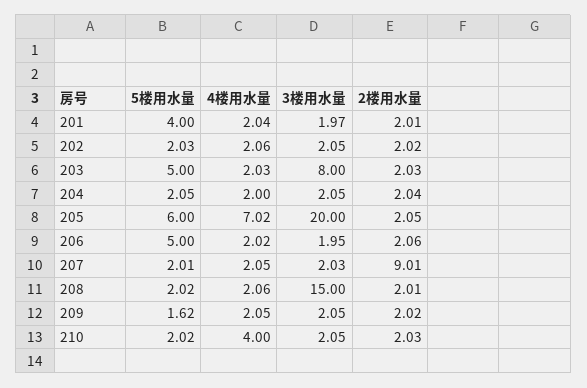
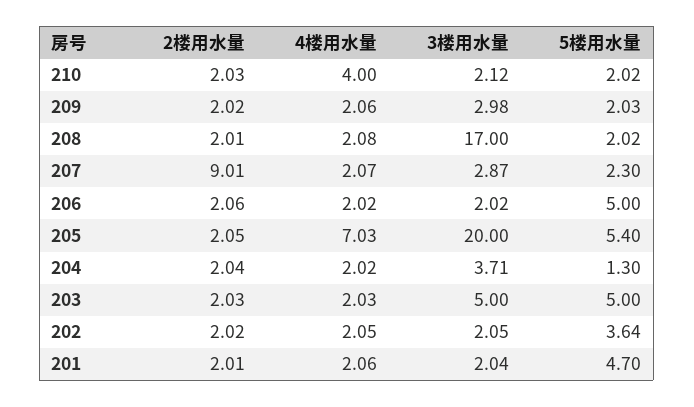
  {
    "5楼用水量": {
-     "201": 4,
+     "201": 4.7,
-     "202": 2.03,
+     "202": 3.64,
      "203": 5,
-     "204": 2.05,
+     "204": 1.3,
-     "205": 6,
+     "205": 5.4,
      "206": 5,
-     "207": 2.01,
+     "207": 2.3,
      "208": 2.02,
-     "209": 1.62,
+     "209": 2.03,
      "210": 2.02
    },
    "4楼用水量": {
-     "201": 2.04,
+     "201": 2.06,
-     "202": 2.06,
+     "202": 2.05,
      "203": 2.03,
-     "204": 2,
+     "204": 2.02,
-     "205": 7.02,
+     "205": 7.03,
      "206": 2.02,
-     "207": 2.05,
+     "207": 2.07,
-     "208": 2.06,
+     "208": 2.08,
-     "209": 2.05,
+     "209": 2.06,
      "210": 4
    },
    "3楼用水量": {
-     "201": 1.97,
+     "201": 2.04,
      "202": 2.05,
-     "203": 8,
+     "203": 5,
-     "204": 2.05,
+     "204": 3.71,
      "205": 20,
-     "206": 1.95,
+     "206": 2.02,
-     "207": 2.03,
+     "207": 2.87,
-     "208": 15,
+     "208": 17,
-     "209": 2.05,
+     "209": 2.98,
-     "210": 2.05
+     "210": 2.12
    },
    "2楼用水量": {
      "201": 2.01,
      "202": 2.02,
      "203": 2.03,
      "204": 2.04,
      "205": 2.05,
      "206": 2.06,
      "207": 9.01,
      "208": 2.01,
      "209": 2.02,
      "210": 2.03
    }
  }

